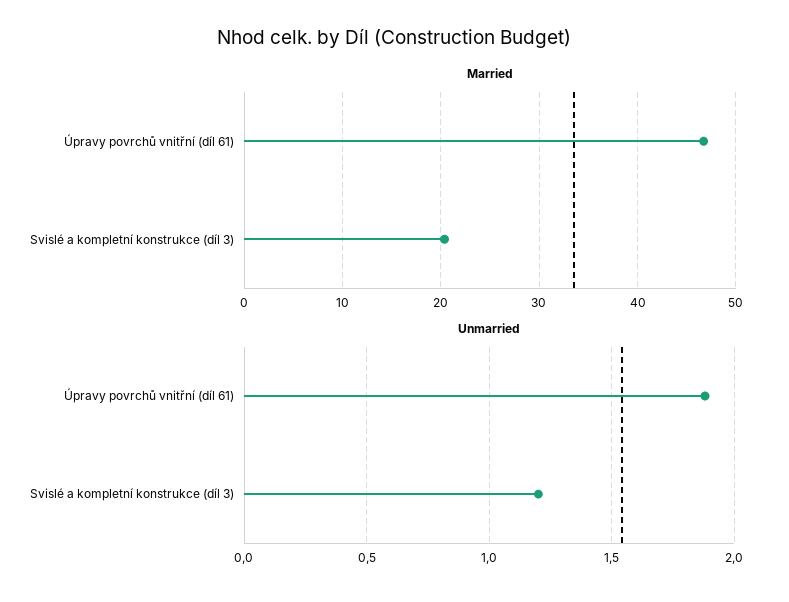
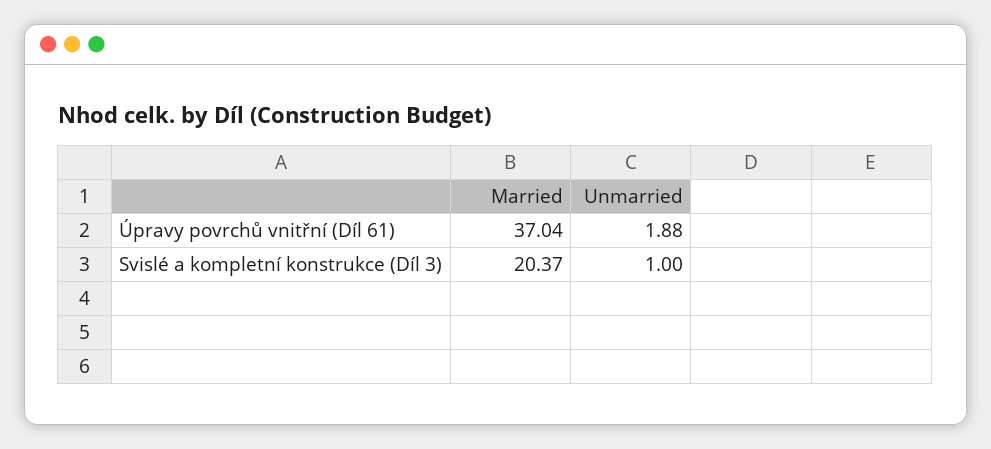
  {
    "Married": {
-     "Úpravy povrchů vnitřní (díl 61)": 47,
+     "Úpravy povrchů vnitřní (díl 61)": 37.04,
      "Svislé a kompletní konstrukce (díl 3)": 20.37
    },
    "Unmarried": {
      "Úpravy povrchů vnitřní (díl 61)": 1.88,
-     "Svislé a kompletní konstrukce (díl 3)": 1.2
+     "Svislé a kompletní konstrukce (díl 3)": 1
    }
  }

